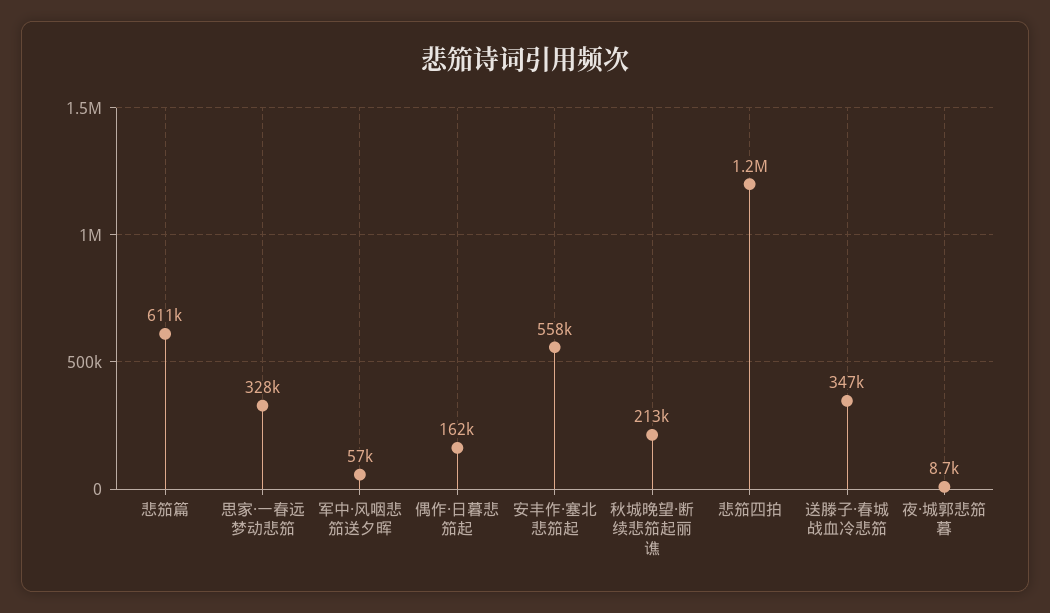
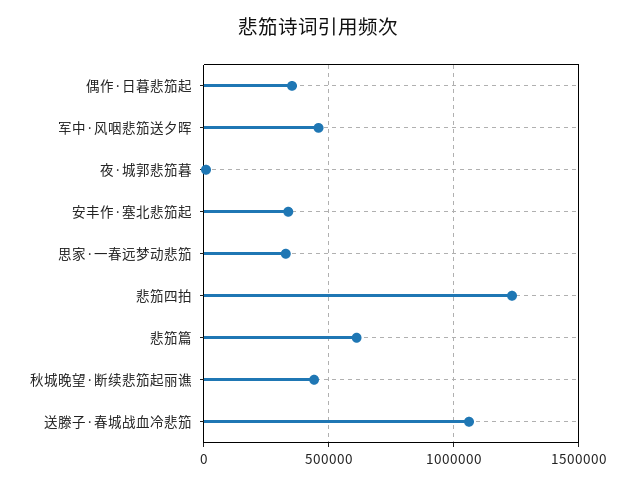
  {
    "悲笳篇": 611000,
    "思家·一春远梦动悲笳": 328000,
-   "军中·风咽悲笳送夕晖": 57000,
+   "军中·风咽悲笳送夕晖": 450000,
-   "偶作·日暮悲笳起": 162000,
+   "偶作·日暮悲笳起": 350000,
-   "安丰作·塞北悲笳起": 558000,
+   "安丰作·塞北悲笳起": 350000,
-   "秋城晚望·断续悲笳起丽谯": 213000,
+   "秋城晚望·断续悲笳起丽谯": 450000,
    "悲笳四拍": 1200000,
-   "送滕子·春城战血冷悲笳": 347000,
+   "送滕子·春城战血冷悲笳": 1050000,
    "夜·城郭悲笳暮": 8700
  }

